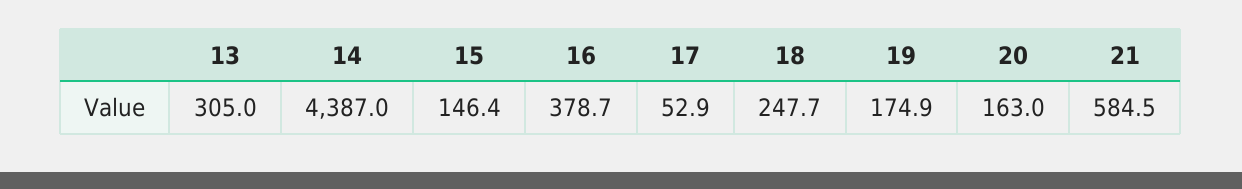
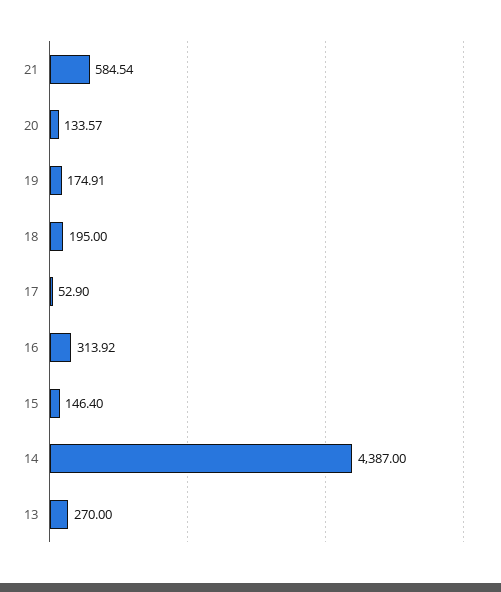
  {
-   "13": 305,
+   "13": 270,
    "14": 4387,
    "15": 146.4,
-   "16": 378.7,
+   "16": 313.92,
    "17": 52.9,
-   "18": 247.7,
+   "18": 195,
    "19": 174.91,
-   "20": 163,
+   "20": 133.57,
    "21": 584.54
  }

